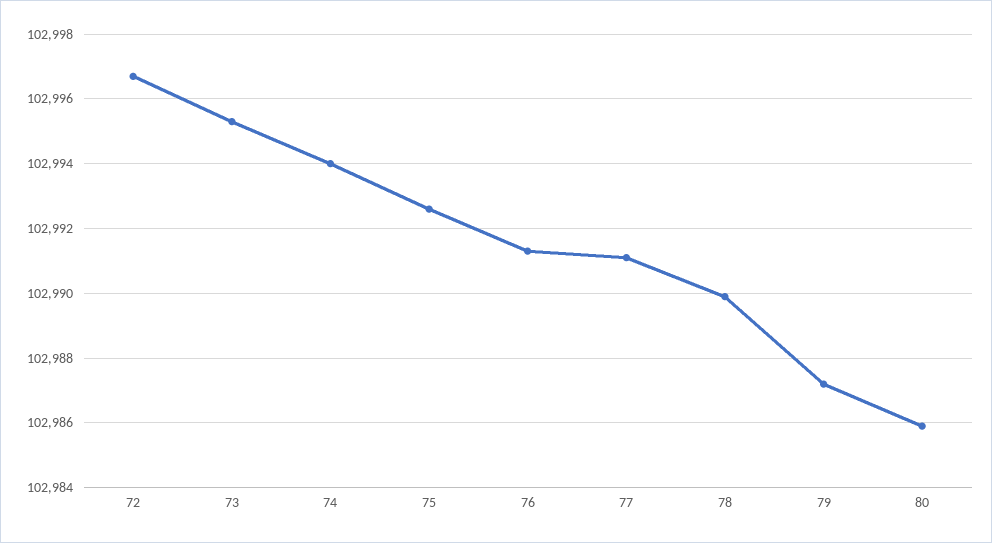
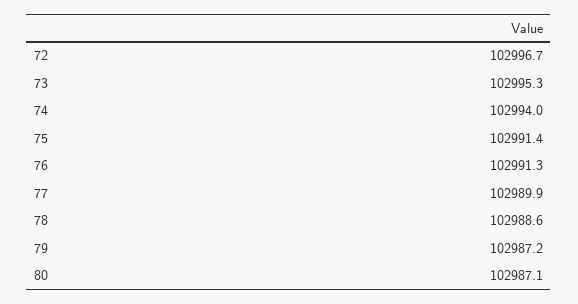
  {
    "72": 102996.7,
    "73": 102995.3,
    "74": 102994,
-   "75": 102992.5,
+   "75": 102991.4,
    "76": 102991.3,
-   "77": 102991,
+   "77": 102989.9,
-   "78": 102990,
+   "78": 102988.6,
    "79": 102987.2,
-   "80": 102986
+   "80": 102987.1
  }

